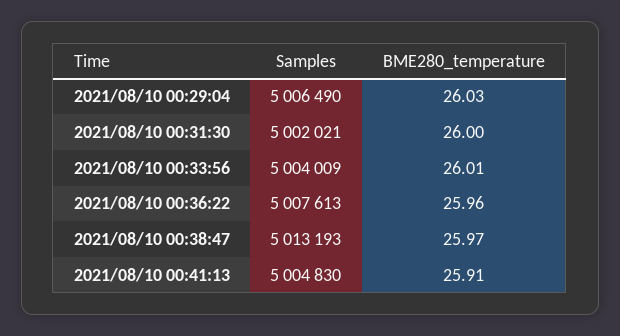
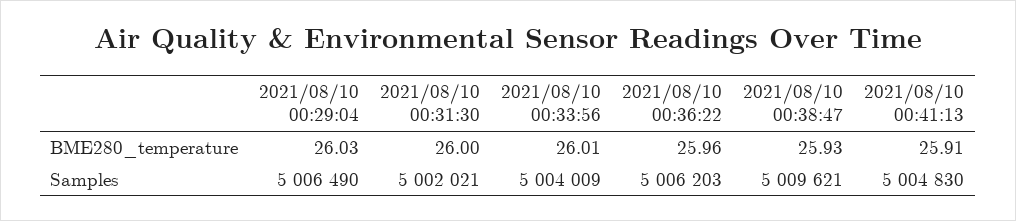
  {
    "Samples": {
      "2021/08/10 00:29:04": 5006490,
      "2021/08/10 00:31:30": 5002021,
      "2021/08/10 00:33:56": 5004009,
-     "2021/08/10 00:36:22": 5007613,
+     "2021/08/10 00:36:22": 5006203,
-     "2021/08/10 00:38:47": 5013193,
+     "2021/08/10 00:38:47": 5009621,
      "2021/08/10 00:41:13": 5004830
    },
    "BME280_temperature": {
      "2021/08/10 00:29:04": 26.03,
      "2021/08/10 00:31:30": 26,
      "2021/08/10 00:33:56": 26.01,
      "2021/08/10 00:36:22": 25.96,
-     "2021/08/10 00:38:47": 25.97,
+     "2021/08/10 00:38:47": 25.93,
      "2021/08/10 00:41:13": 25.91
    }
  }

